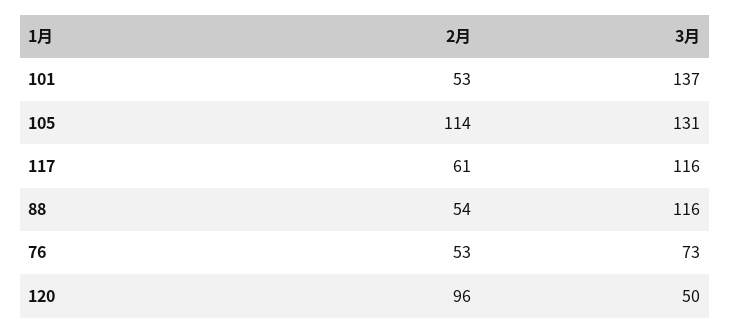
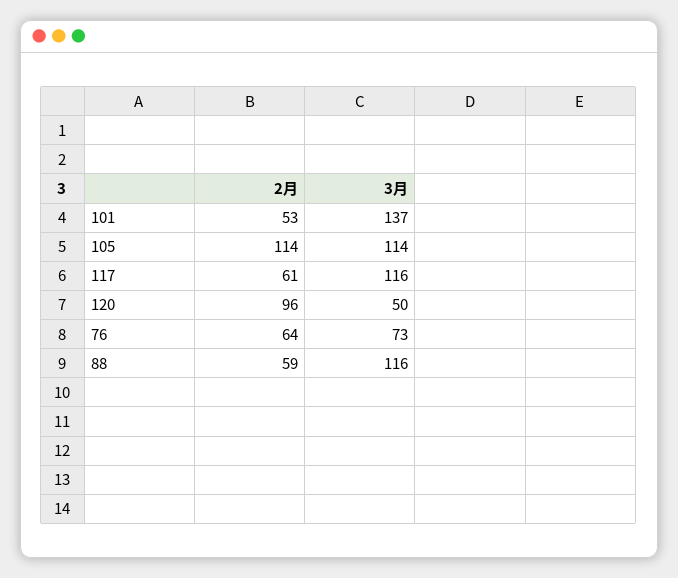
  {
    "2月": {
      "101": 53,
      "105": 114,
      "117": 61,
-     "88": 54,
+     "88": 59,
-     "76": 53,
+     "76": 64,
      "120": 96
    },
    "3月": {
      "101": 137,
-     "105": 131,
+     "105": 114,
      "117": 116,
      "88": 116,
      "76": 73,
      "120": 50
    }
  }

